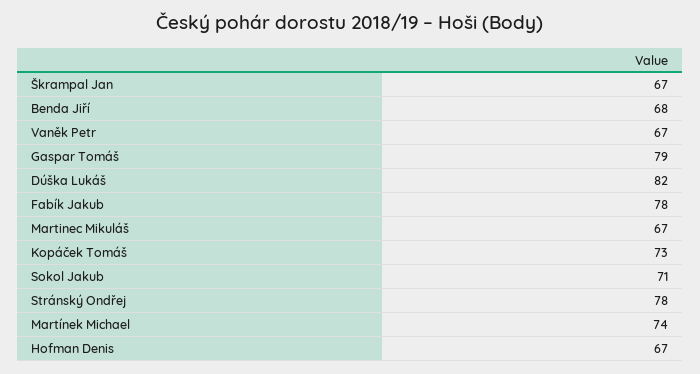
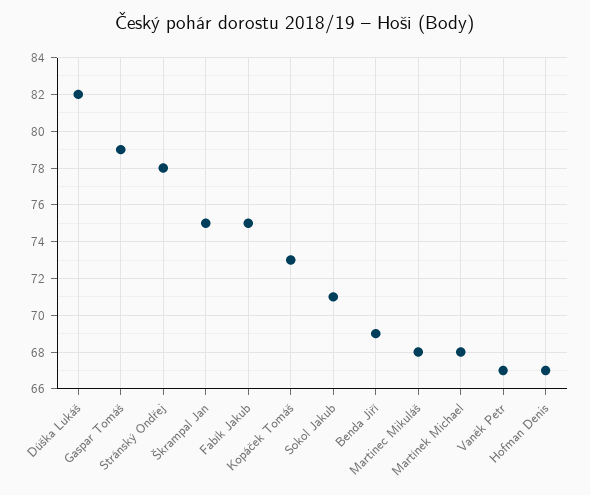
  {
-   "Škrampal Jan": 67,
+   "Škrampal Jan": 75,
-   "Benda Jiří": 68,
+   "Benda Jiří": 69,
    "Vaněk Petr": 67,
    "Gaspar Tomáš": 79,
    "Dúška Lukáš": 82,
-   "Fabík Jakub": 78,
+   "Fabík Jakub": 75,
-   "Martinec Mikuláš": 67,
+   "Martinec Mikuláš": 68,
    "Kopáček Tomáš": 73,
    "Sokol Jakub": 71,
    "Stránský Ondřej": 78,
-   "Martínek Michael": 74,
+   "Martínek Michael": 68,
    "Hofman Denis": 67
  }

